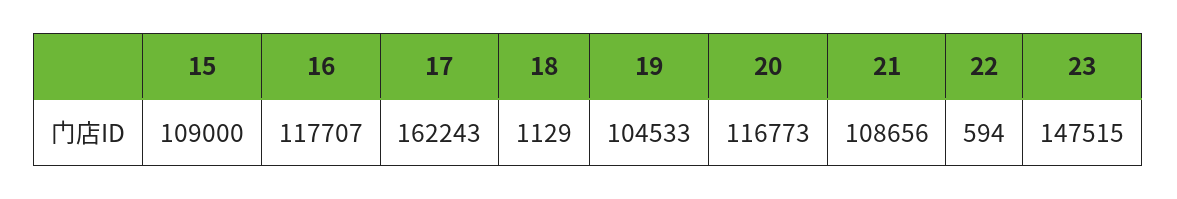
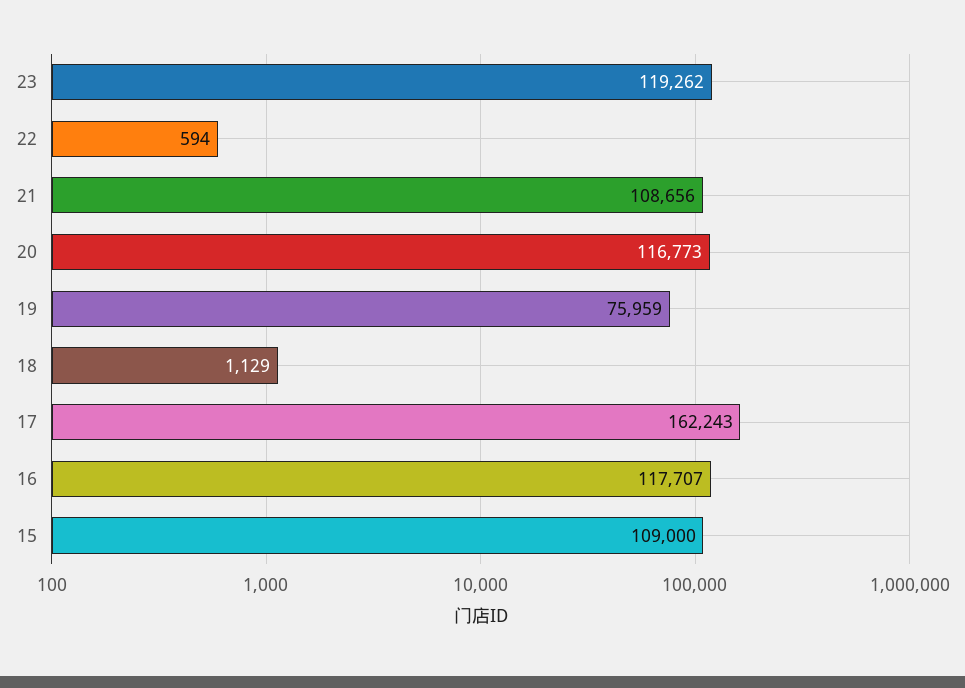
  {
    "15": 109000,
    "16": 117707,
    "17": 162243,
    "18": 1129,
-   "19": 104533,
+   "19": 75959,
    "20": 116773,
    "21": 108656,
    "22": 594,
-   "23": 147515
+   "23": 119262
  }

